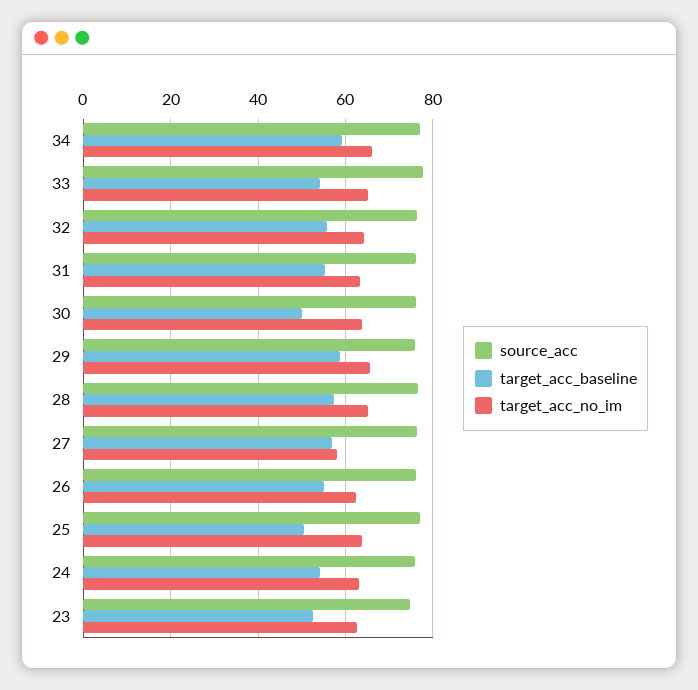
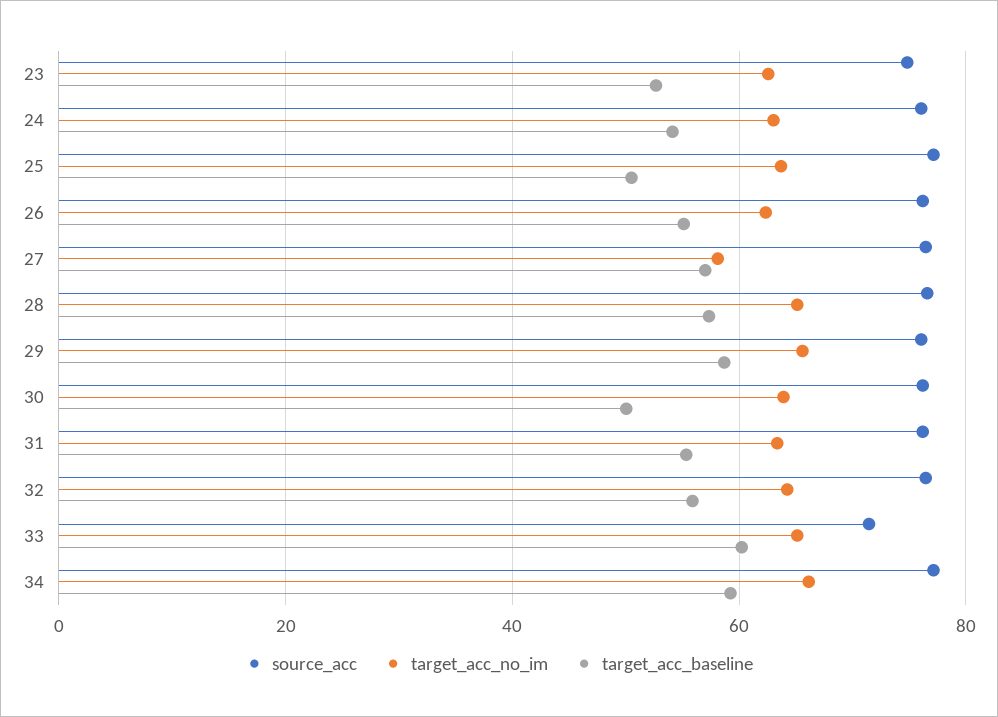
  {
    "source_acc": {
      "34": 78,
-     "33": 78,
+     "33": 72,
      "32": 76,
      "31": 76,
      "30": 76,
      "29": 76,
      "28": 76,
      "27": 76,
      "26": 76,
      "25": 78,
      "24": 76,
      "23": 74
    },
    "target_acc_baseline": {
      "34": 60,
-     "33": 54,
+     "33": 60,
      "32": 56,
      "31": 56,
      "30": 50,
      "29": 58,
      "28": 58,
      "27": 58,
      "26": 56,
      "25": 50,
      "24": 54,
      "23": 52
    },
    "target_acc_no_im": {
      "34": 66,
      "33": 66,
      "32": 64,
      "31": 64,
      "30": 64,
      "29": 66,
      "28": 66,
      "27": 58,
      "26": 62,
      "25": 64,
      "24": 64,
      "23": 62
    }
  }

